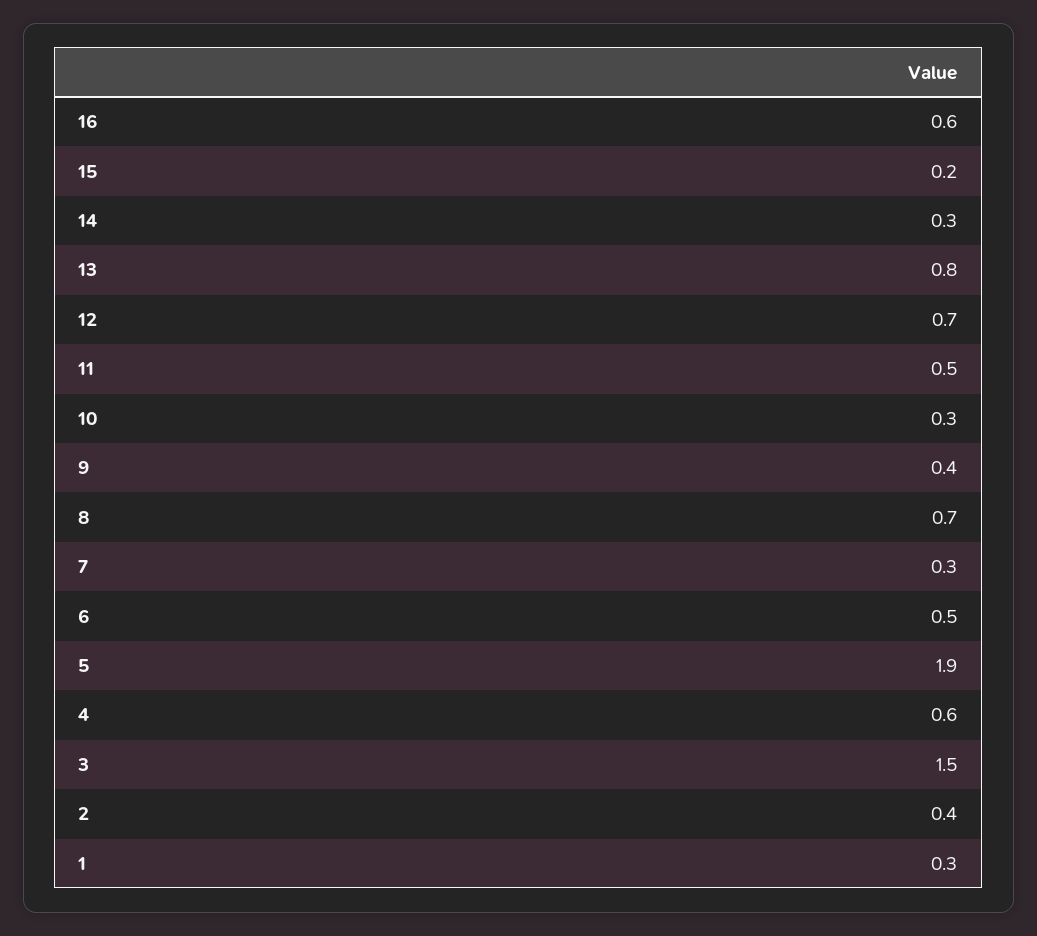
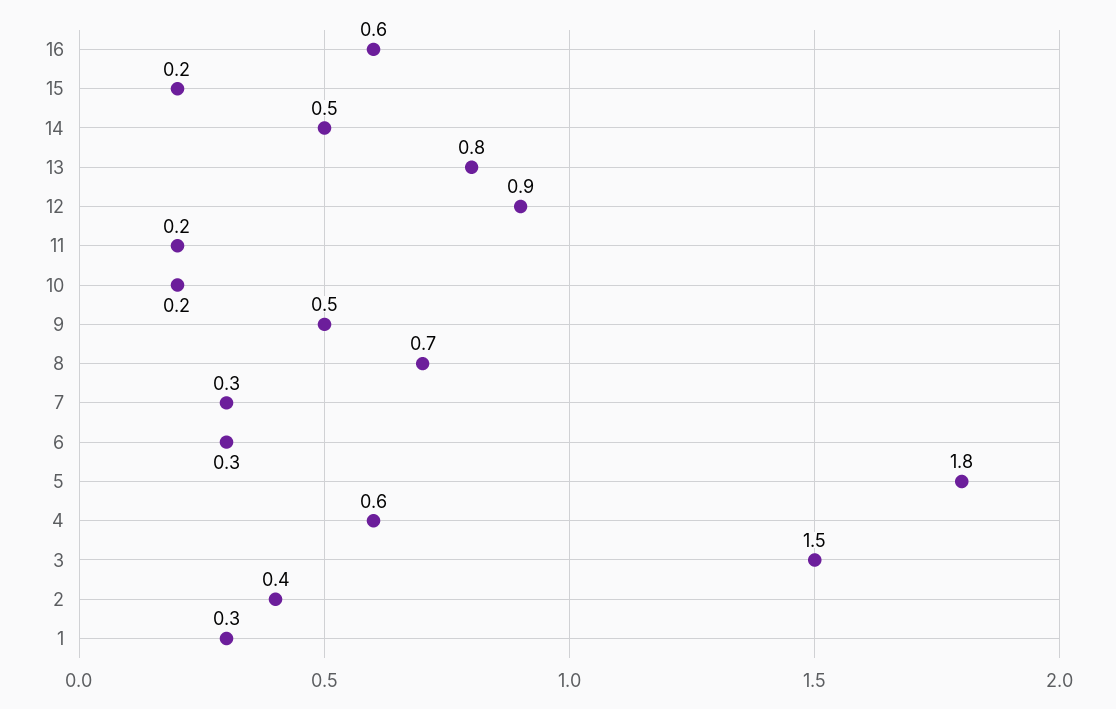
  {
    "16": 0.6,
    "15": 0.2,
-   "14": 0.3,
+   "14": 0.5,
    "13": 0.8,
-   "12": 0.7,
+   "12": 0.9,
-   "11": 0.5,
+   "11": 0.2,
-   "10": 0.3,
+   "10": 0.2,
-   "9": 0.4,
+   "9": 0.5,
    "8": 0.7,
    "7": 0.3,
-   "6": 0.5,
+   "6": 0.3,
-   "5": 1.9,
+   "5": 1.8,
    "4": 0.6,
    "3": 1.5,
    "2": 0.4,
    "1": 0.3
  }

